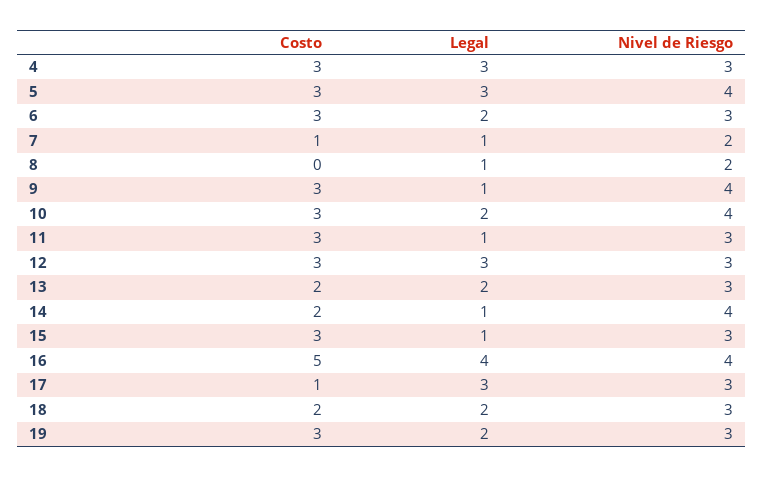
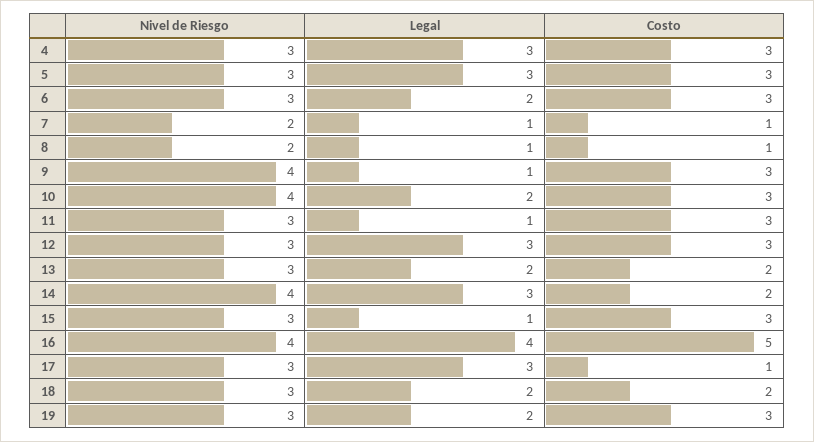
  {
    "Costo": {
      "4": 3,
      "5": 3,
      "6": 3,
      "7": 1,
-     "8": 0,
+     "8": 1,
      "9": 3,
      "10": 3,
      "11": 3,
      "12": 3,
      "13": 2,
      "14": 2,
      "15": 3,
      "16": 5,
      "17": 1,
      "18": 2,
      "19": 3
    },
    "Legal": {
      "4": 3,
      "5": 3,
      "6": 2,
      "7": 1,
      "8": 1,
      "9": 1,
      "10": 2,
      "11": 1,
      "12": 3,
      "13": 2,
-     "14": 1,
+     "14": 3,
      "15": 1,
      "16": 4,
      "17": 3,
      "18": 2,
      "19": 2
    },
    "Nivel de Riesgo": {
      "4": 3,
-     "5": 4,
+     "5": 3,
      "6": 3,
      "7": 2,
      "8": 2,
      "9": 4,
      "10": 4,
      "11": 3,
      "12": 3,
      "13": 3,
      "14": 4,
      "15": 3,
      "16": 4,
      "17": 3,
      "18": 3,
      "19": 3
    }
  }

